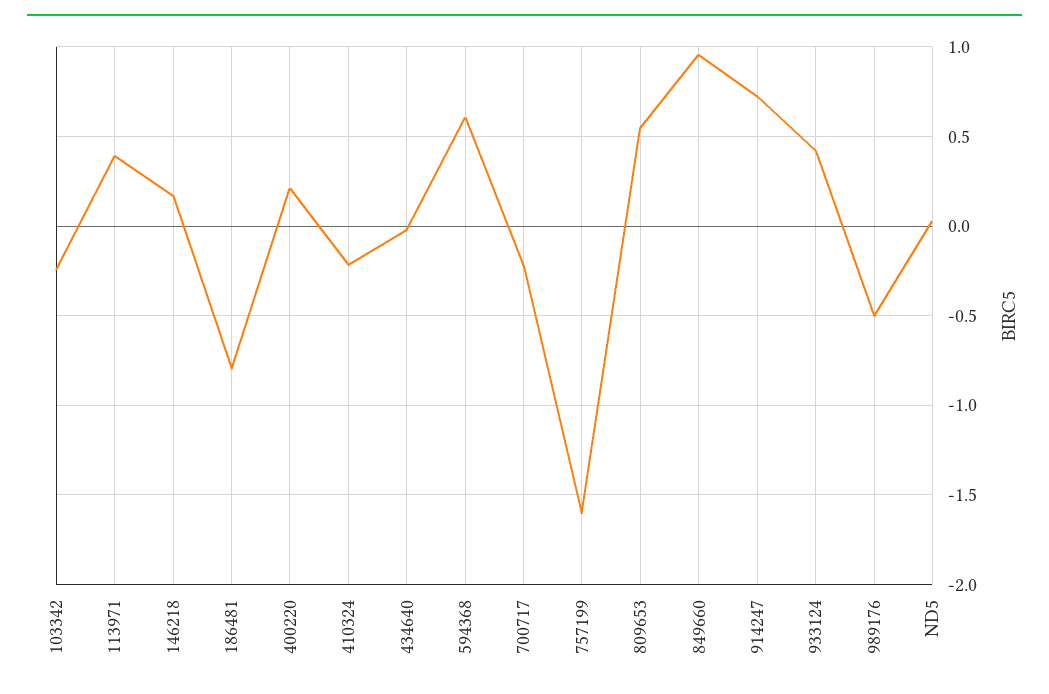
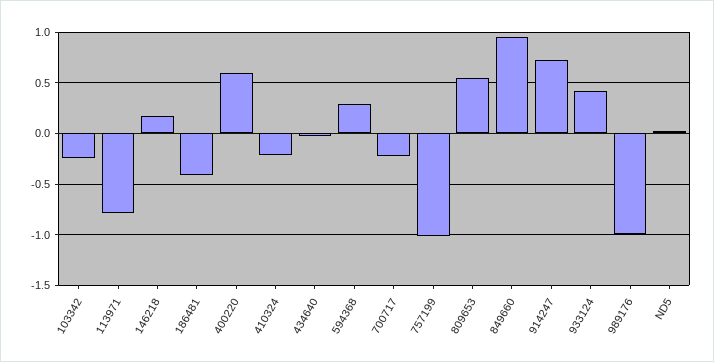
  {
    "103342": -0.25,
-   "113971": 0.4,
+   "113971": -0.8,
    "146218": 0.15,
-   "186481": -0.8,
+   "186481": -0.4,
-   "400220": 0.2,
+   "400220": 0.6,
    "410324": -0.2,
    "434640": 0,
-   "594368": 0.6,
+   "594368": 0.3,
    "700717": -0.2,
-   "757199": -1.6,
+   "757199": -1,
    "809653": 0.55,
    "849660": 0.95,
    "914247": 0.75,
    "933124": 0.4,
-   "989176": -0.5,
+   "989176": -1,
    "ND5": 0.05
  }

